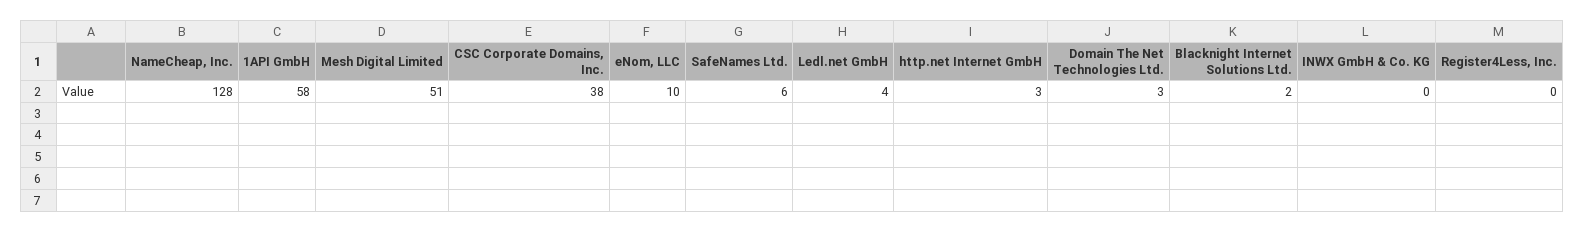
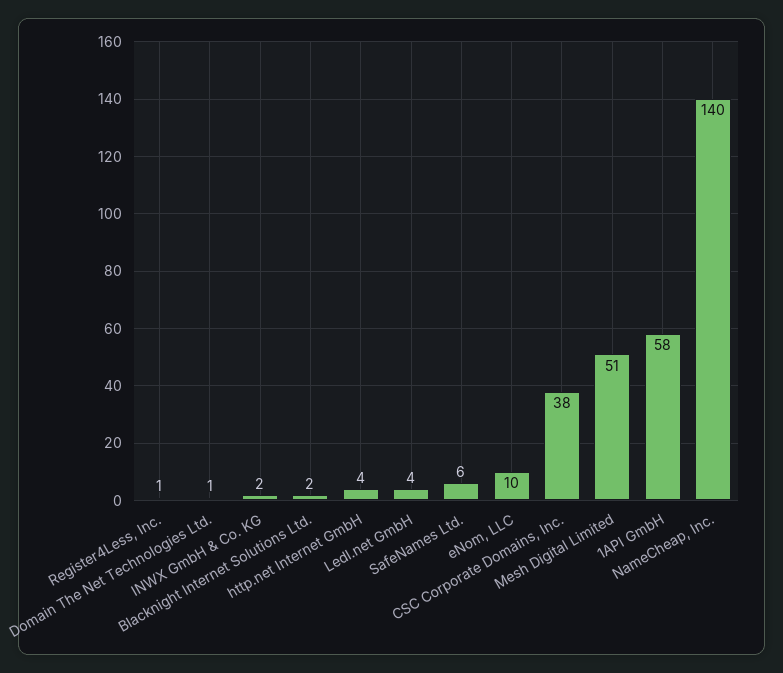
  {
-   "NameCheap, Inc.": 128,
+   "NameCheap, Inc.": 140,
    "1API GmbH": 58,
    "Mesh Digital Limited": 51,
    "CSC Corporate Domains, Inc.": 38,
    "eNom, LLC": 10,
    "SafeNames Ltd.": 6,
    "Ledl.net GmbH": 4,
-   "http.net Internet GmbH": 3,
+   "http.net Internet GmbH": 4,
-   "Domain The Net Technologies Ltd.": 3,
+   "Domain The Net Technologies Ltd.": 1,
    "Blacknight Internet Solutions Ltd.": 2,
-   "INWX GmbH & Co. KG": 0,
+   "INWX GmbH & Co. KG": 2,
-   "Register4Less, Inc.": 0
+   "Register4Less, Inc.": 1
  }

